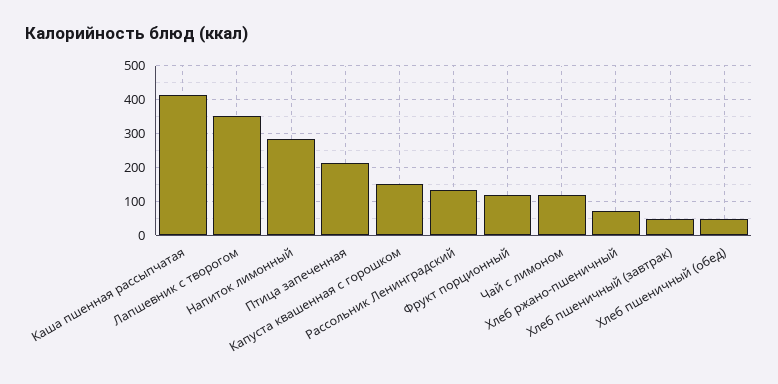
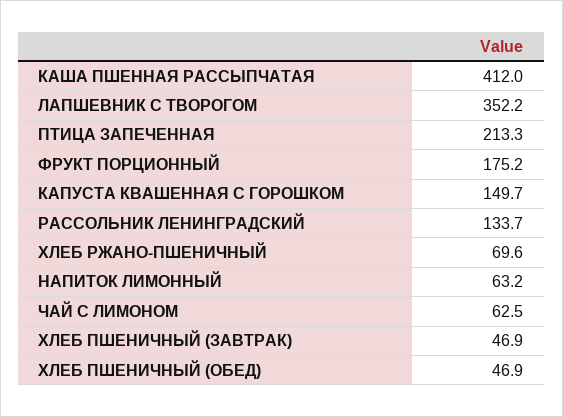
  {
    "Каша пшенная рассыпчатая": 412,
    "Лапшевник с творогом": 352.2,
-   "Напиток лимонный": 280,
+   "Напиток лимонный": 63.2,
    "Птица запеченная": 213.3,
    "Капуста квашенная с горошком": 149.7,
    "Рассольник Ленинградский": 133.7,
-   "Фрукт порционный": 120,
+   "Фрукт порционный": 175.2,
-   "Чай с лимоном": 120,
+   "Чай с лимоном": 62.5,
    "Хлеб ржано-пшеничный": 69.6,
    "Хлеб пшеничный (завтрак)": 46.9,
    "Хлеб пшеничный (обед)": 46.9
  }

